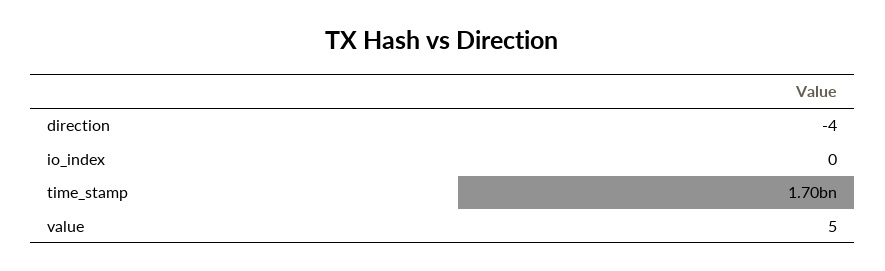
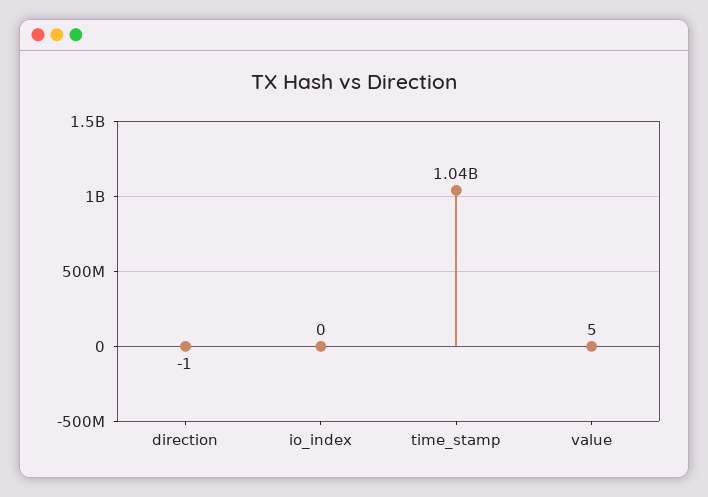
  {
-   "direction": -4,
+   "direction": -1,
    "io_index": 0,
-   "time_stamp": 1700000000,
+   "time_stamp": 1040000000,
    "value": 5
  }

